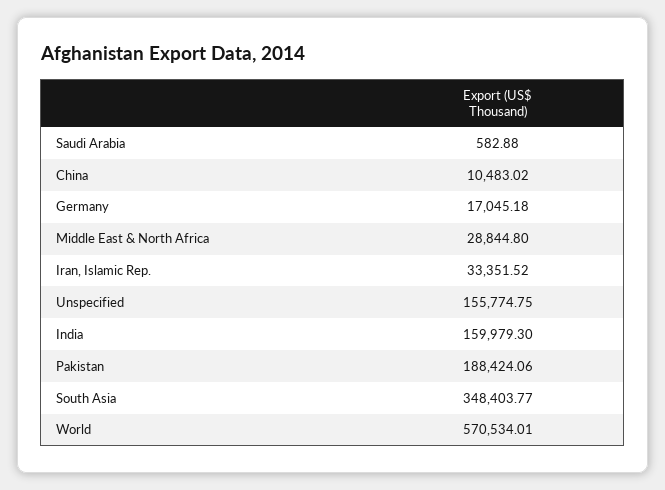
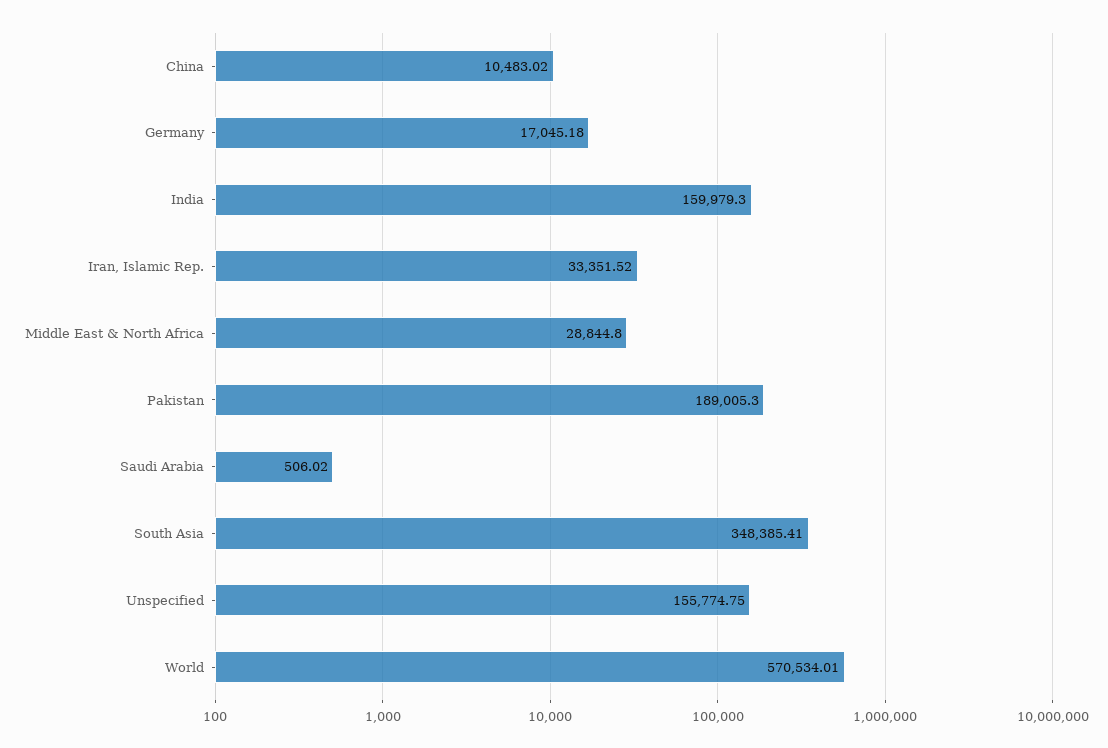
  {
-   "Saudi Arabia": 582.88,
+   "Saudi Arabia": 506.02,
    "China": 10483.02,
    "Germany": 17045.18,
    "Middle East & North Africa": 28844.8,
    "Iran, Islamic Rep.": 33351.52,
    "Unspecified": 155774.75,
    "India": 159979.3,
-   "Pakistan": 188424.06,
+   "Pakistan": 189005.3,
-   "South Asia": 348403.77,
+   "South Asia": 348385.41,
    "World": 570534.01
  }

